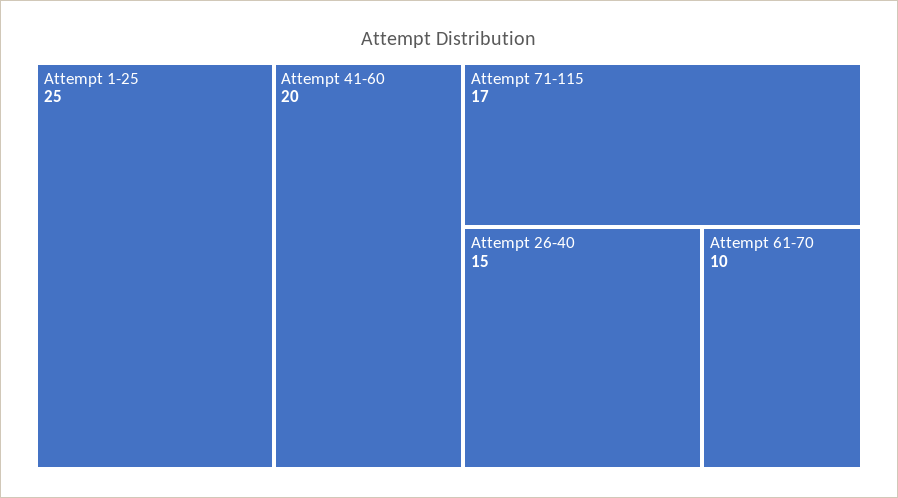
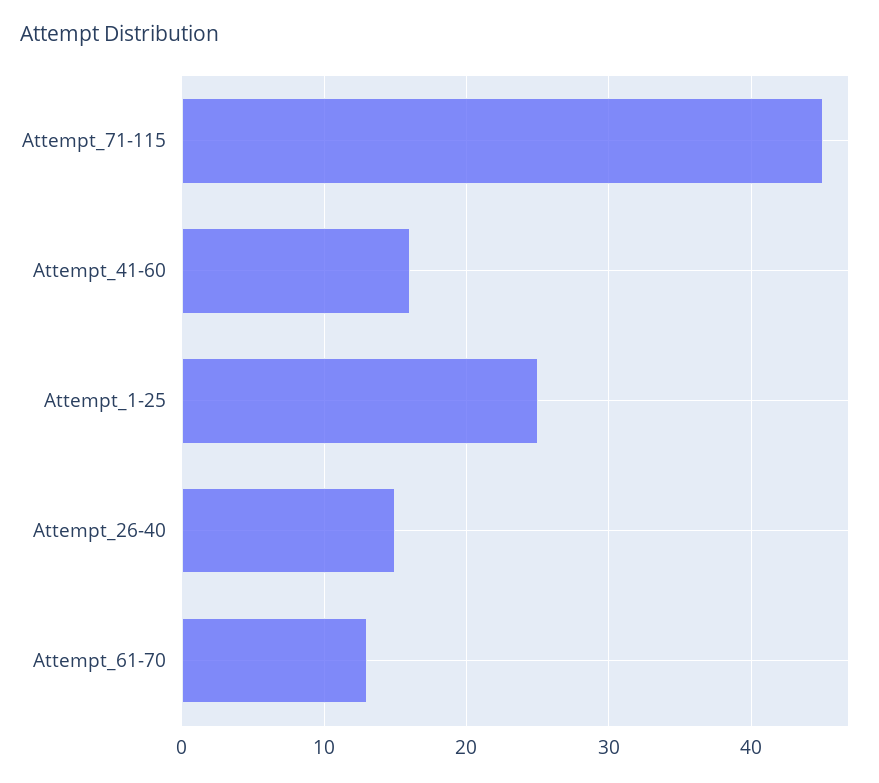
  {
    "Attempt 1-25": 25,
-   "Attempt 41-60": 20,
+   "Attempt 41-60": 16,
-   "Attempt 71-115": 17,
+   "Attempt 71-115": 45,
    "Attempt 26-40": 15,
-   "Attempt 61-70": 10
+   "Attempt 61-70": 13
  }

